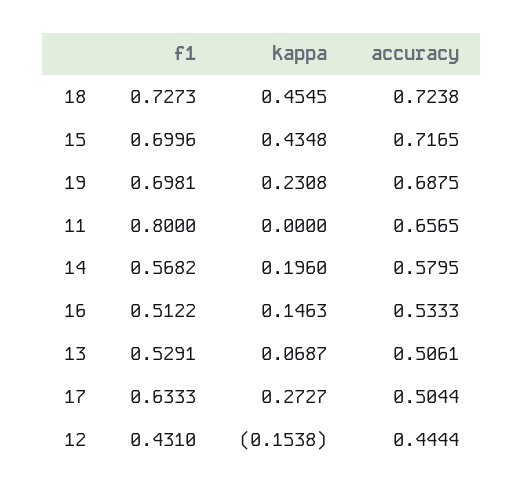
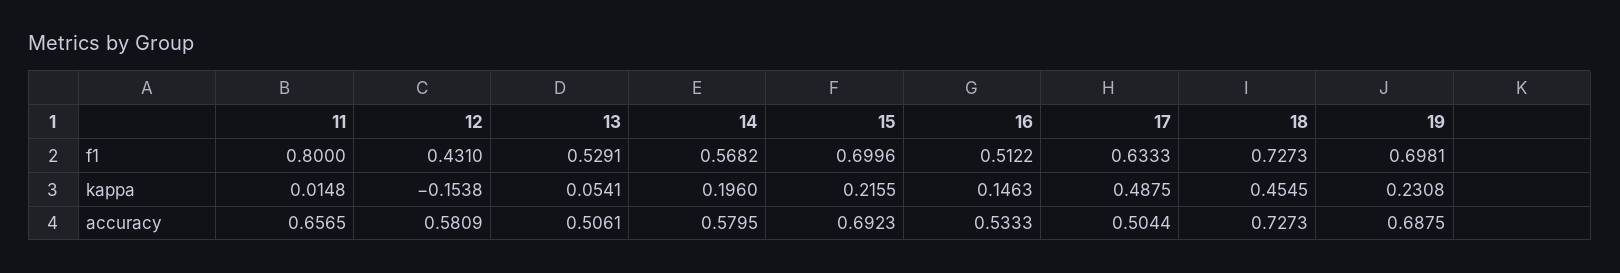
  {
    "f1": {
      "18": 0.7273,
      "15": 0.6996,
      "19": 0.6981,
      "11": 0.8,
      "14": 0.5682,
      "16": 0.5122,
      "13": 0.5291,
      "17": 0.6333,
      "12": 0.431
    },
    "kappa": {
      "18": 0.4545,
-     "15": 0.4348,
+     "15": 0.2155,
      "19": 0.2308,
-     "11": 0,
+     "11": 0.0148,
      "14": 0.196,
      "16": 0.1463,
-     "13": 0.0687,
+     "13": 0.0541,
-     "17": 0.2727,
+     "17": 0.4875,
      "12": -0.1538
    },
    "accuracy": {
-     "18": 0.7238,
+     "18": 0.7273,
-     "15": 0.7165,
+     "15": 0.6923,
      "19": 0.6875,
      "11": 0.6565,
      "14": 0.5795,
      "16": 0.5333,
      "13": 0.5061,
      "17": 0.5044,
-     "12": 0.4444
+     "12": 0.5809
    }
  }

